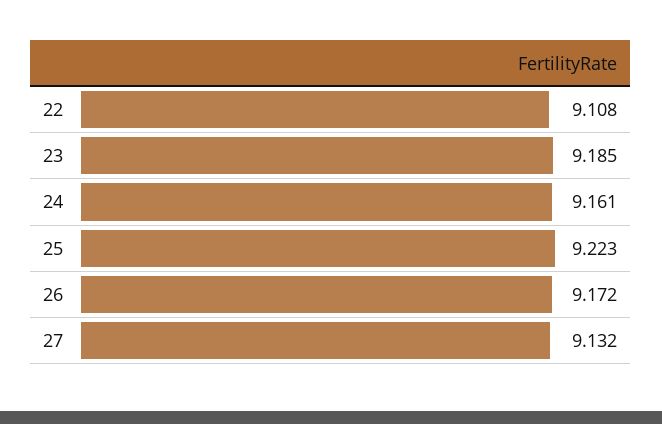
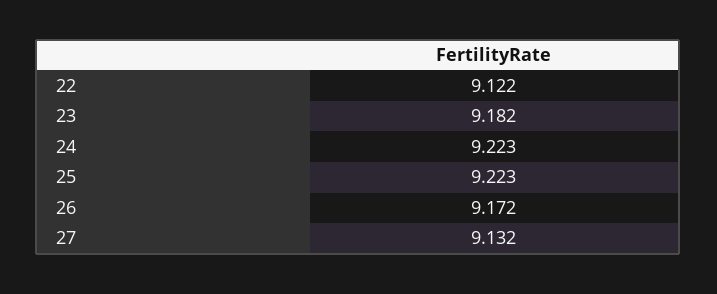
  {
-   "22": 9.108,
+   "22": 9.122,
-   "23": 9.185,
+   "23": 9.182,
-   "24": 9.161,
+   "24": 9.223,
    "25": 9.223,
    "26": 9.172,
    "27": 9.132
  }

